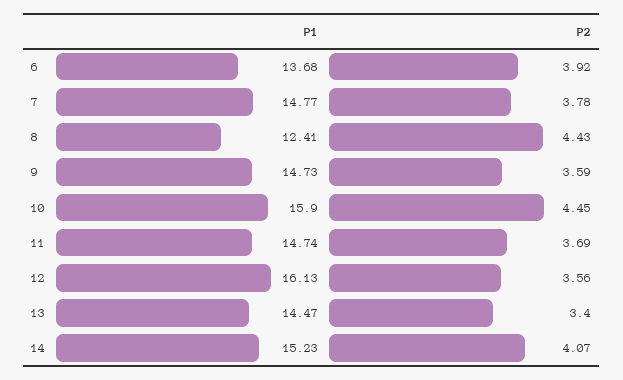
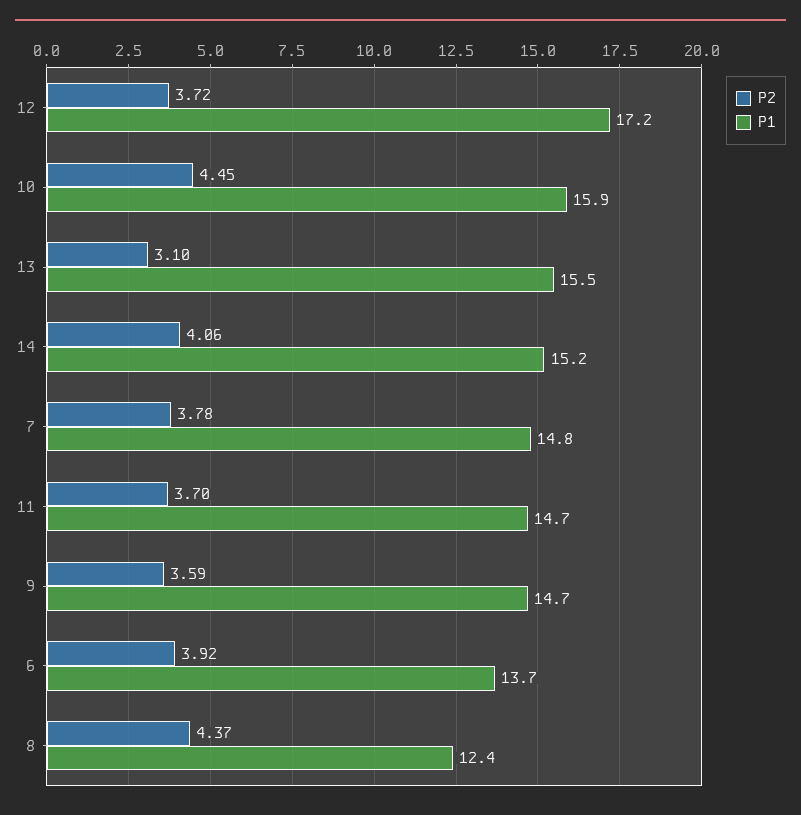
  {
    "P1": {
      "6": 13.68,
      "7": 14.77,
      "8": 12.41,
      "9": 14.73,
      "10": 15.9,
      "11": 14.74,
-     "12": 16.13,
+     "12": 17.2,
-     "13": 14.47,
+     "13": 15.5,
      "14": 15.23
    },
    "P2": {
      "6": 3.92,
      "7": 3.78,
-     "8": 4.43,
+     "8": 4.37,
      "9": 3.59,
      "10": 4.45,
-     "11": 3.69,
+     "11": 3.7,
-     "12": 3.56,
+     "12": 3.72,
-     "13": 3.4,
+     "13": 3.1,
-     "14": 4.07
+     "14": 4.06
    }
  }

